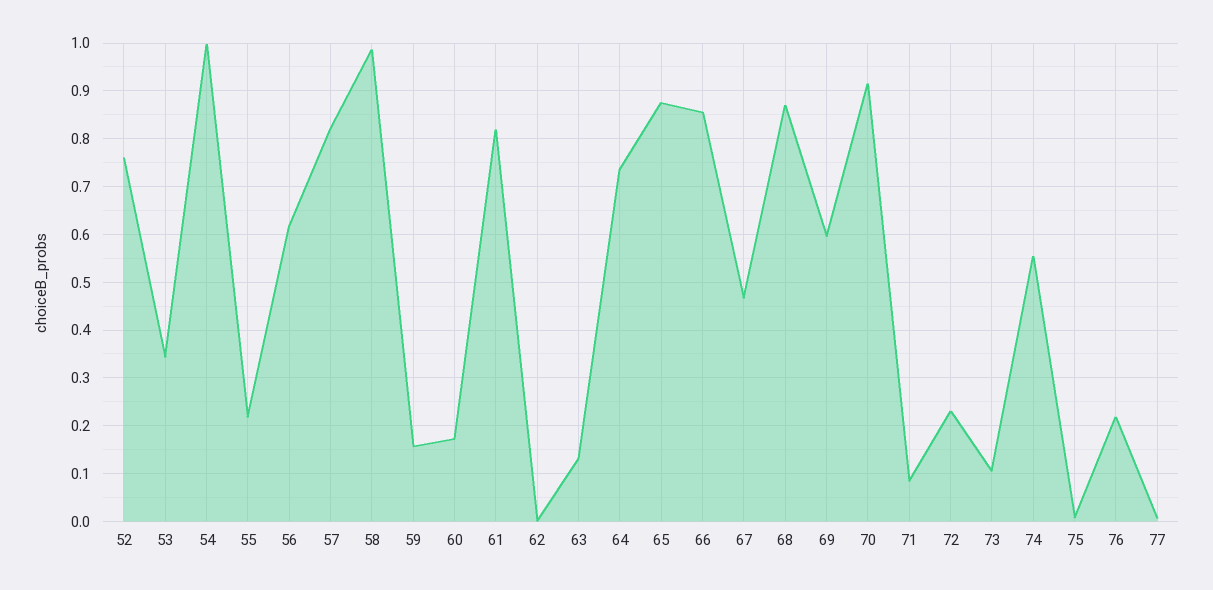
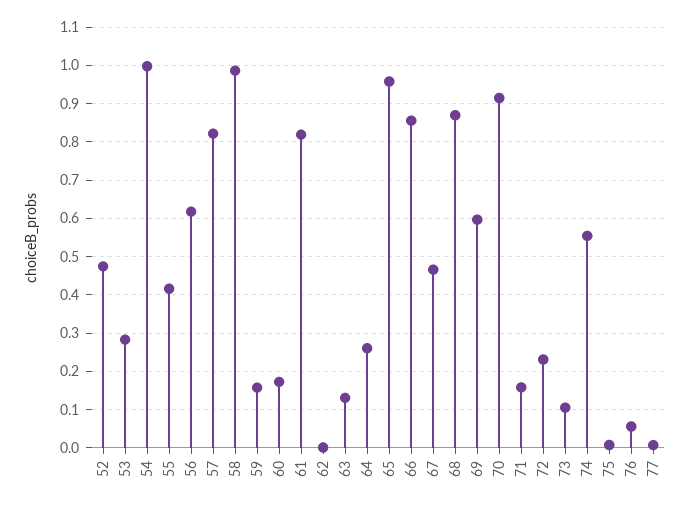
  {
-   "52": 0.76,
+   "52": 0.48,
-   "53": 0.34,
+   "53": 0.28,
    "54": 1,
-   "55": 0.22,
+   "55": 0.42,
    "56": 0.62,
    "57": 0.82,
    "58": 0.98,
    "59": 0.16,
    "60": 0.18,
    "61": 0.82,
    "62": 0,
    "63": 0.14,
-   "64": 0.74,
+   "64": 0.26,
-   "65": 0.88,
+   "65": 0.96,
    "66": 0.86,
    "67": 0.46,
    "68": 0.86,
    "69": 0.6,
    "70": 0.92,
-   "71": 0.08,
+   "71": 0.16,
    "72": 0.24,
    "73": 0.1,
    "74": 0.56,
    "75": 0,
-   "76": 0.22,
+   "76": 0.06,
    "77": 0
  }

